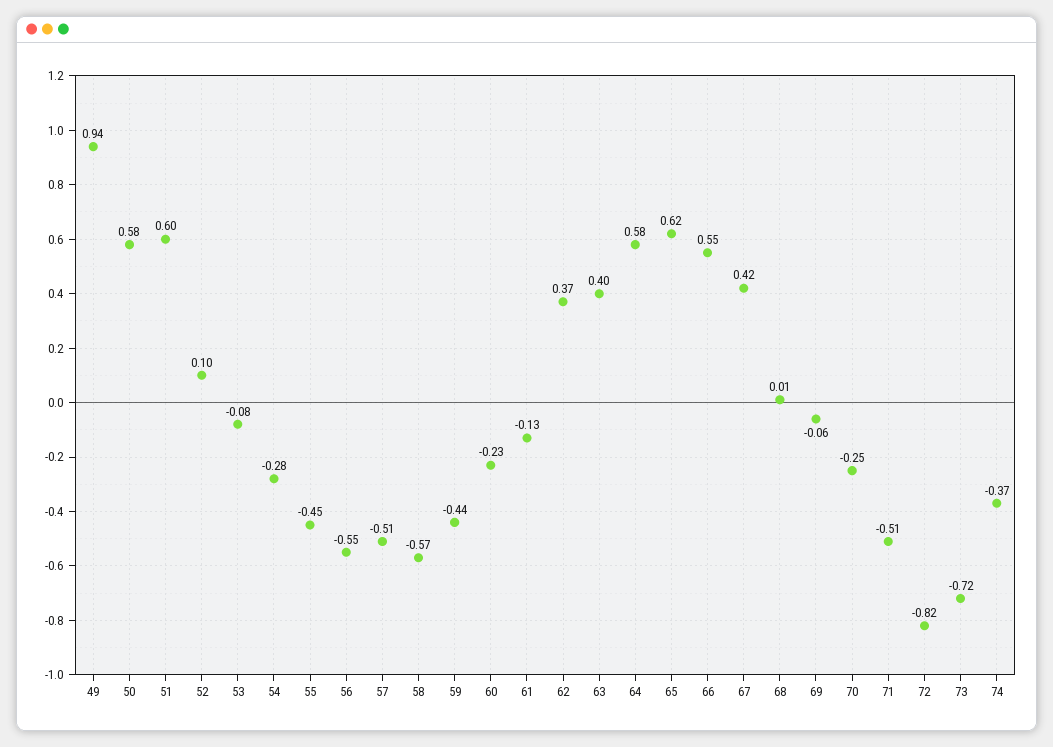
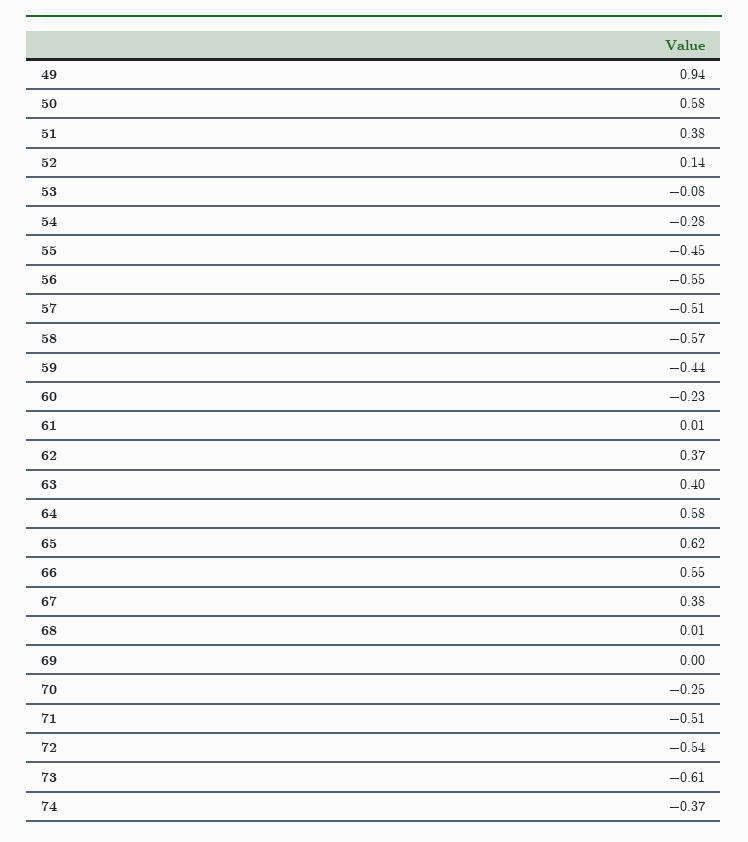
  {
    "49": 0.94,
    "50": 0.58,
-   "51": 0.6,
+   "51": 0.38,
-   "52": 0.1,
+   "52": 0.14,
    "53": -0.08,
    "54": -0.28,
    "55": -0.45,
    "56": -0.55,
    "57": -0.51,
    "58": -0.57,
    "59": -0.44,
    "60": -0.23,
-   "61": -0.13,
+   "61": 0.01,
    "62": 0.37,
    "63": 0.4,
    "64": 0.58,
    "65": 0.62,
    "66": 0.55,
-   "67": 0.42,
+   "67": 0.38,
    "68": 0.01,
-   "69": -0.06,
+   "69": 0,
    "70": -0.25,
    "71": -0.51,
-   "72": -0.82,
+   "72": -0.54,
-   "73": -0.72,
+   "73": -0.61,
    "74": -0.37
  }

